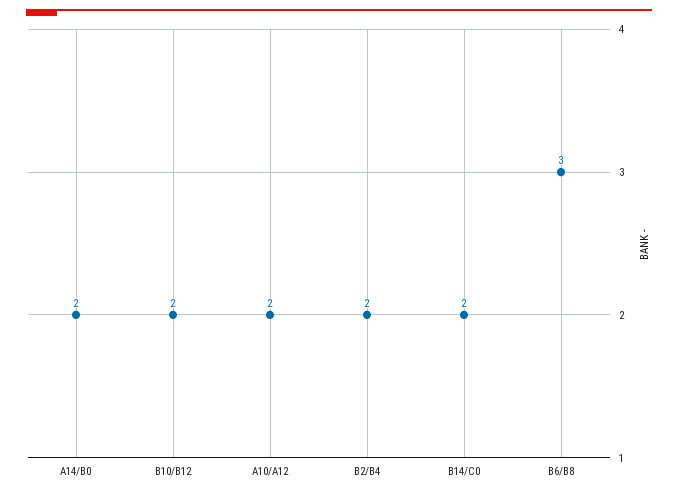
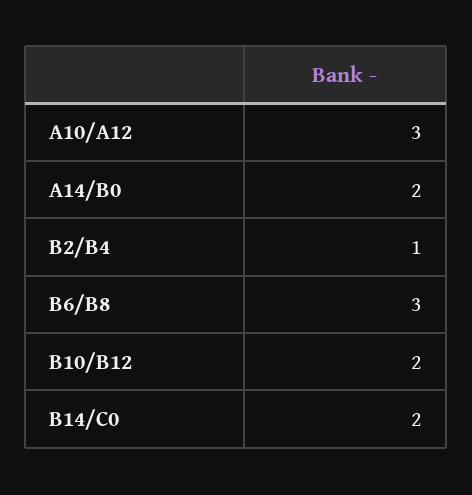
  {
    "A14/B0": 2,
    "B10/B12": 2,
-   "A10/A12": 2,
+   "A10/A12": 3,
-   "B2/B4": 2,
+   "B2/B4": 1,
    "B14/C0": 2,
    "B6/B8": 3
  }

